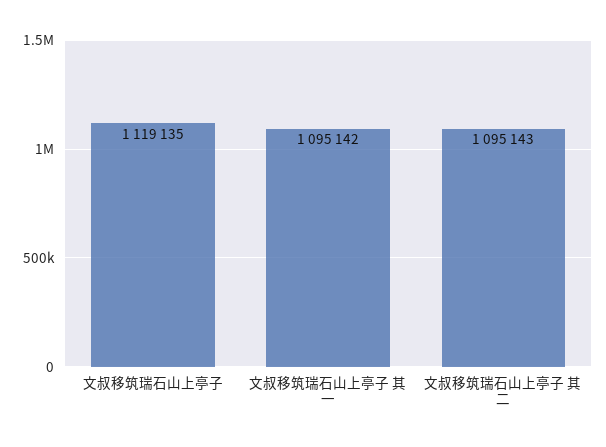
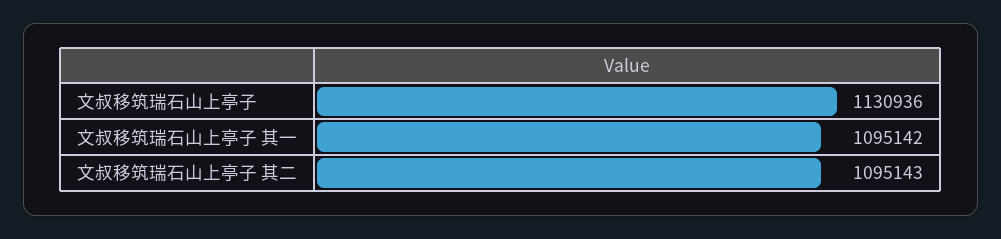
  {
-   "文叔移筑瑞石山上亭子": 1119135,
+   "文叔移筑瑞石山上亭子": 1130936,
    "文叔移筑瑞石山上亭子 其一": 1095142,
    "文叔移筑瑞石山上亭子 其二": 1095143
  }

